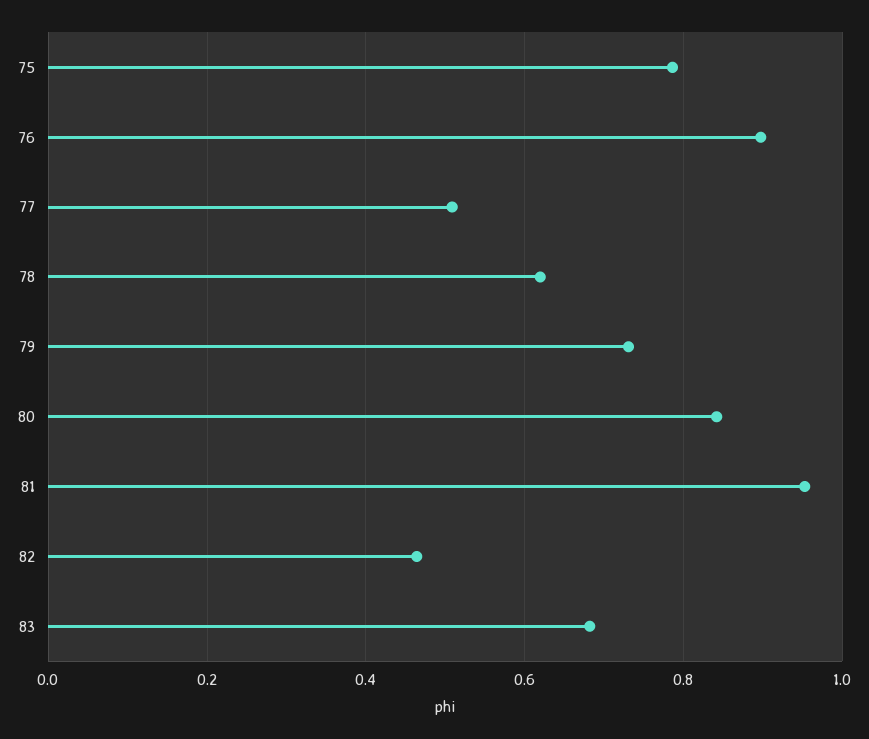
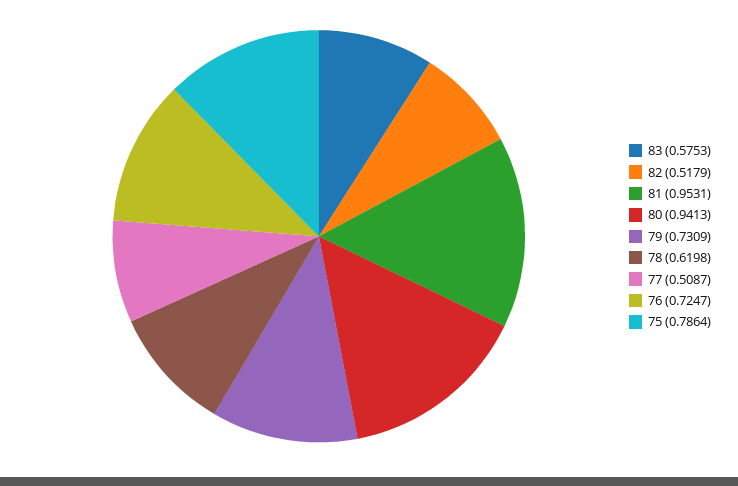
  {
    "75": 0.7864,
-   "76": 0.9,
+   "76": 0.7247,
    "77": 0.5087,
    "78": 0.6198,
    "79": 0.7309,
-   "80": 0.84,
+   "80": 0.9413,
    "81": 0.9531,
-   "82": 0.46,
+   "82": 0.5179,
-   "83": 0.68
+   "83": 0.5753
  }

